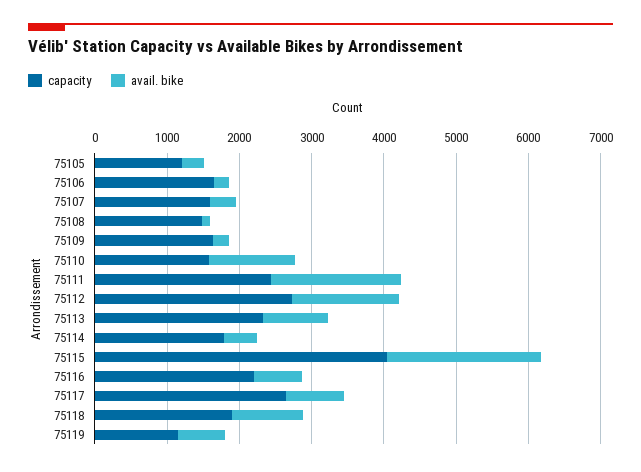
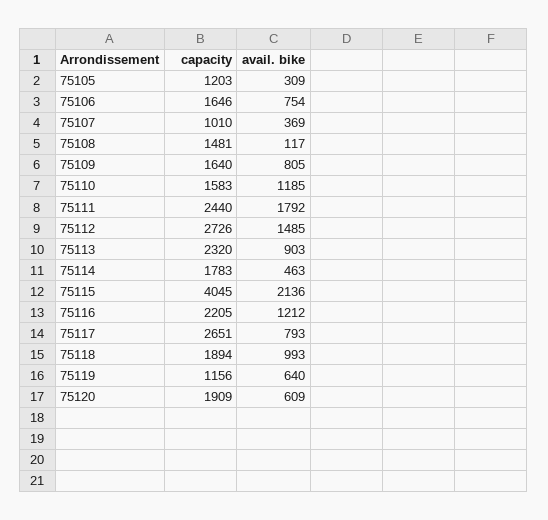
  {
    "capacity": {
      "75105": 1203,
      "75106": 1646,
-     "75107": 1600,
+     "75107": 1010,
      "75108": 1481,
      "75109": 1640,
      "75110": 1583,
      "75111": 2440,
      "75112": 2726,
      "75113": 2320,
      "75114": 1783,
      "75115": 4045,
      "75116": 2205,
      "75117": 2651,
      "75118": 1894,
-     "75119": 1156
+     "75119": 1156,
+     "75120": 1909
    },
    "avail. bike": {
      "75105": 309,
-     "75106": 200,
+     "75106": 754,
      "75107": 369,
      "75108": 117,
-     "75109": 200,
+     "75109": 805,
      "75110": 1185,
      "75111": 1792,
      "75112": 1485,
      "75113": 903,
      "75114": 463,
      "75115": 2136,
-     "75116": 600,
+     "75116": 1212,
      "75117": 793,
      "75118": 993,
-     "75119": 640
+     "75119": 640,
+     "75120": 609
    }
  }

